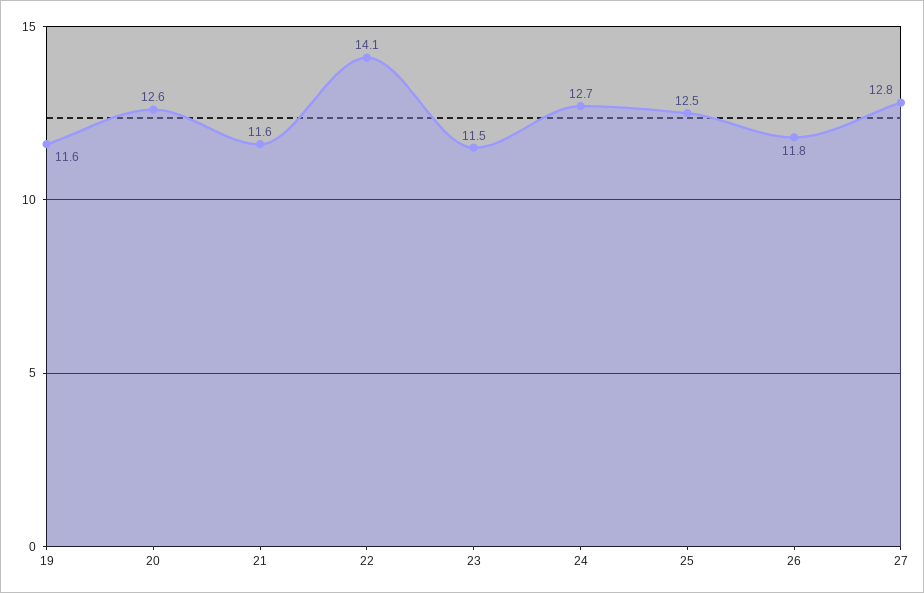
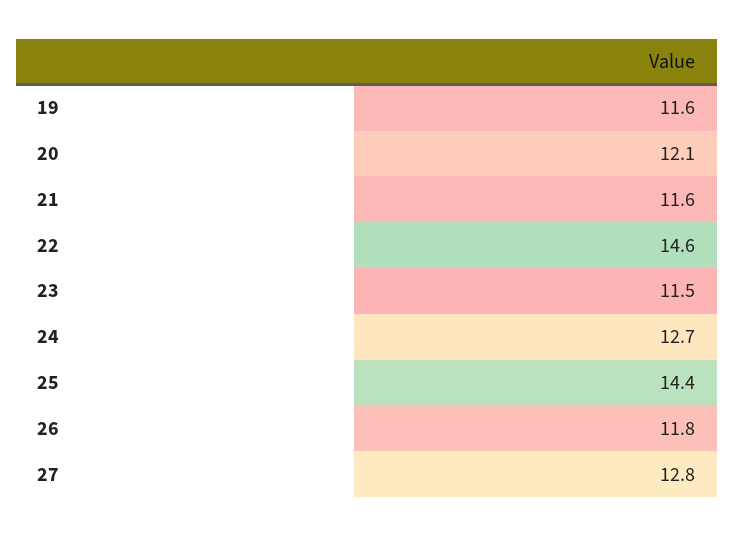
  {
    "19": 11.6,
-   "20": 12.6,
+   "20": 12.1,
    "21": 11.6,
-   "22": 14.1,
+   "22": 14.6,
    "23": 11.5,
    "24": 12.7,
-   "25": 12.5,
+   "25": 14.4,
    "26": 11.8,
    "27": 12.8
  }

